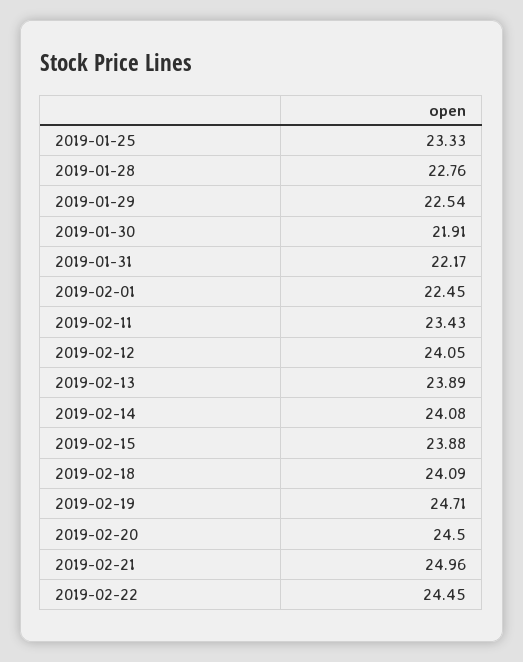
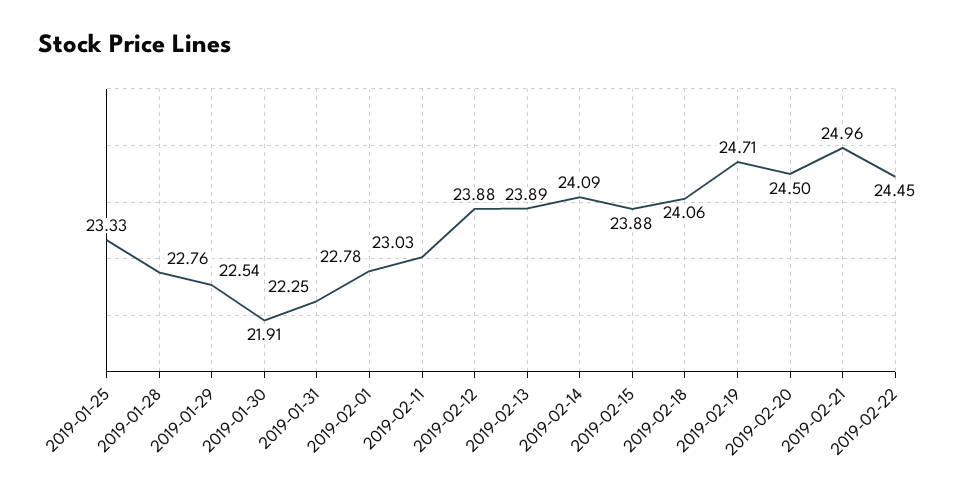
  {
    "2019-01-25": 23.33,
    "2019-01-28": 22.76,
    "2019-01-29": 22.54,
    "2019-01-30": 21.91,
-   "2019-01-31": 22.17,
+   "2019-01-31": 22.25,
-   "2019-02-01": 22.45,
+   "2019-02-01": 22.78,
-   "2019-02-11": 23.43,
+   "2019-02-11": 23.03,
-   "2019-02-12": 24.05,
+   "2019-02-12": 23.88,
    "2019-02-13": 23.89,
-   "2019-02-14": 24.08,
+   "2019-02-14": 24.09,
    "2019-02-15": 23.88,
-   "2019-02-18": 24.09,
+   "2019-02-18": 24.06,
    "2019-02-19": 24.71,
    "2019-02-20": 24.5,
    "2019-02-21": 24.96,
    "2019-02-22": 24.45
  }

